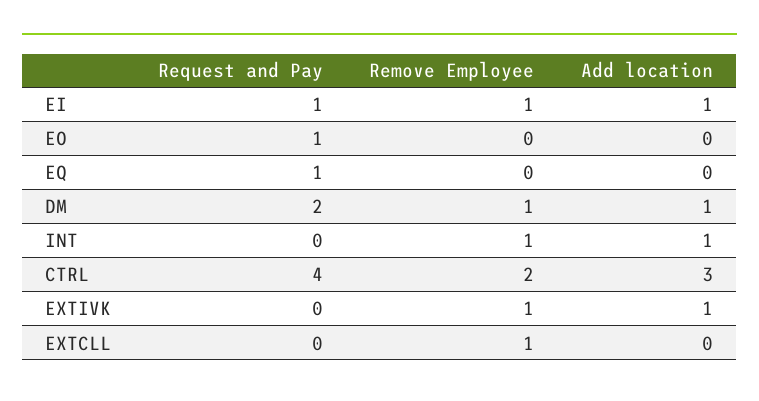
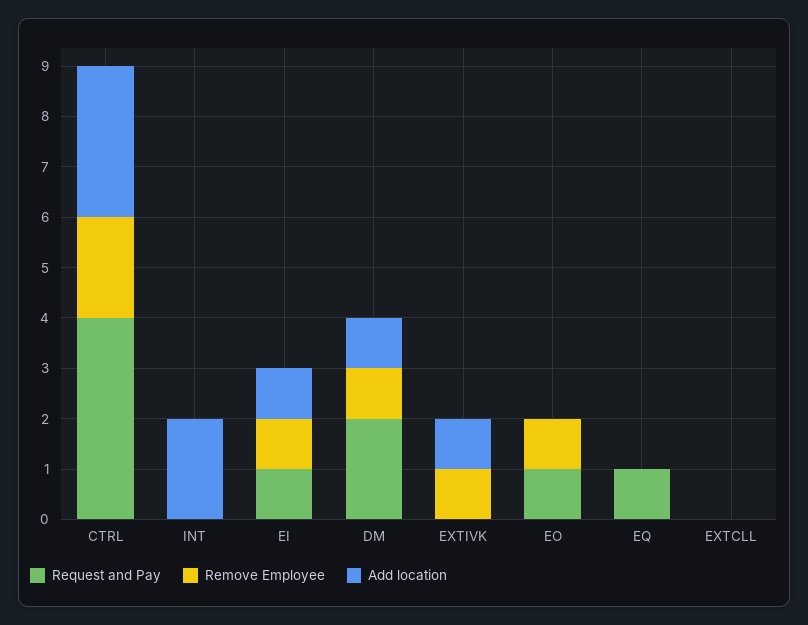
  {
    "Request and Pay": {
      "EI": 1,
      "EO": 1,
      "EQ": 1,
      "DM": 2,
      "INT": 0,
      "CTRL": 4,
      "EXTIVK": 0,
      "EXTCLL": 0
    },
    "Remove Employee": {
      "EI": 1,
-     "EO": 0,
+     "EO": 1,
      "EQ": 0,
      "DM": 1,
-     "INT": 1,
+     "INT": 0,
      "CTRL": 2,
      "EXTIVK": 1,
-     "EXTCLL": 1
+     "EXTCLL": 0
    },
    "Add location": {
      "EI": 1,
      "EO": 0,
      "EQ": 0,
      "DM": 1,
-     "INT": 1,
+     "INT": 2,
      "CTRL": 3,
      "EXTIVK": 1,
      "EXTCLL": 0
    }
  }

